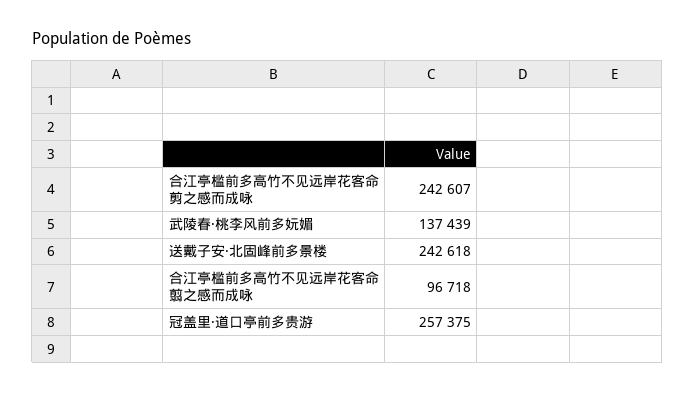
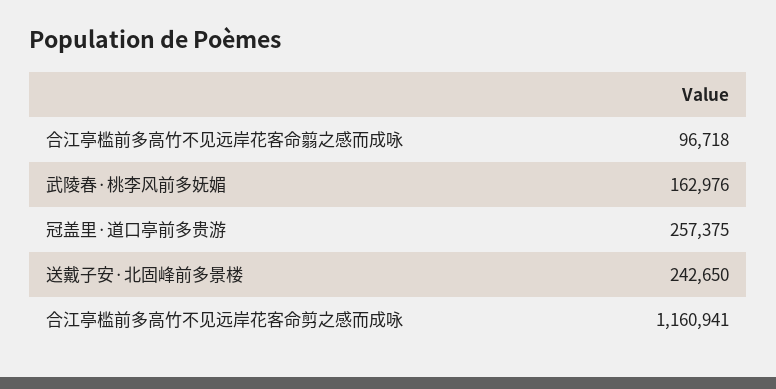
  {
-   "合江亭槛前多高竹不见远岸花客命剪之感而成咏": 242607,
+   "合江亭槛前多高竹不见远岸花客命剪之感而成咏": 1160941,
-   "武陵春·桃李风前多妩媚": 137439,
+   "武陵春·桃李风前多妩媚": 162976,
-   "送戴子安·北固峰前多景楼": 242618,
+   "送戴子安·北固峰前多景楼": 242650,
    "合江亭槛前多高竹不见远岸花客命翦之感而成咏": 96718,
    "冠盖里·道口亭前多贵游": 257375
  }

